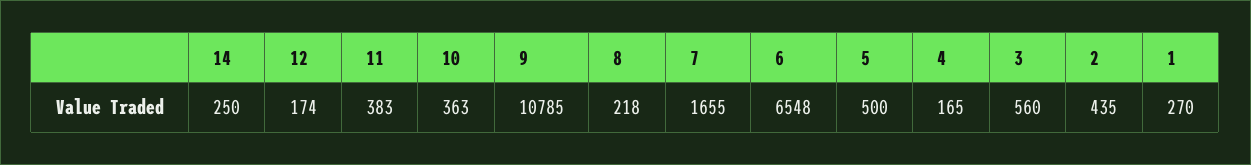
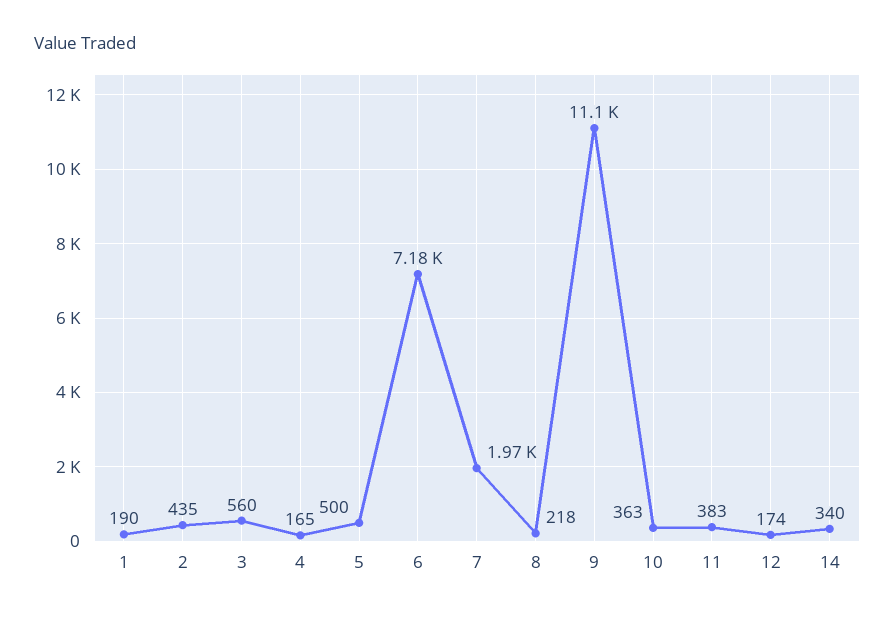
  {
-   "14": 250,
+   "14": 340,
    "12": 174,
    "11": 383,
    "10": 363,
-   "9": 10785,
+   "9": 11100,
    "8": 218,
-   "7": 1655,
+   "7": 1970,
-   "6": 6548,
+   "6": 7180,
    "5": 500,
    "4": 165,
    "3": 560,
    "2": 435,
-   "1": 270
+   "1": 190
  }

